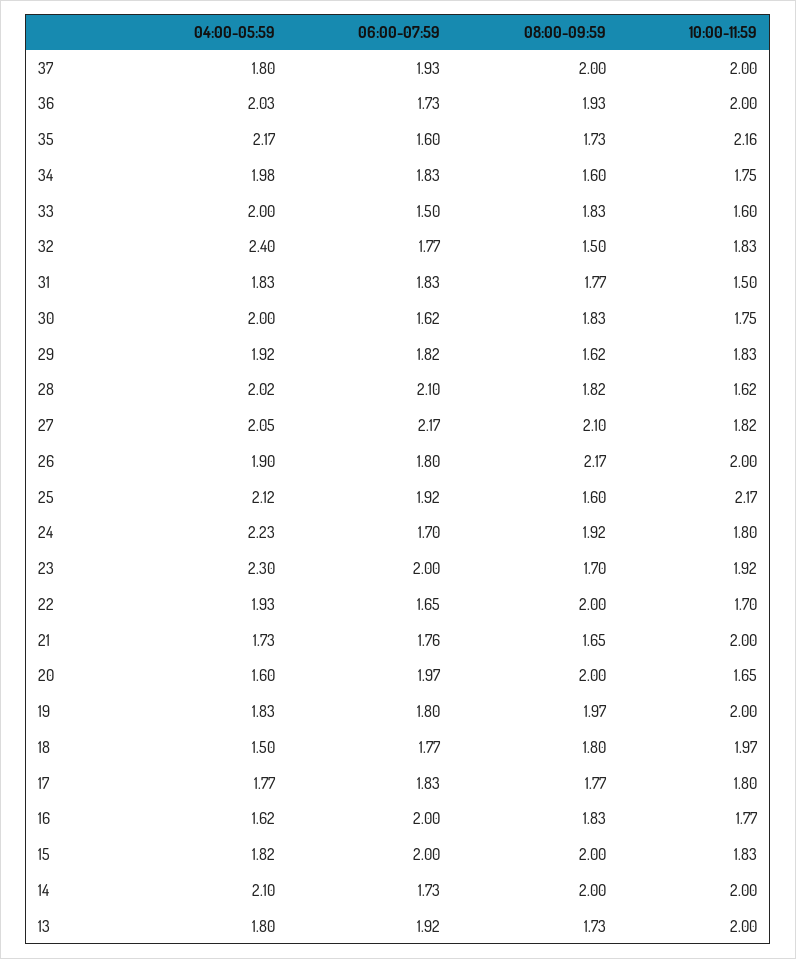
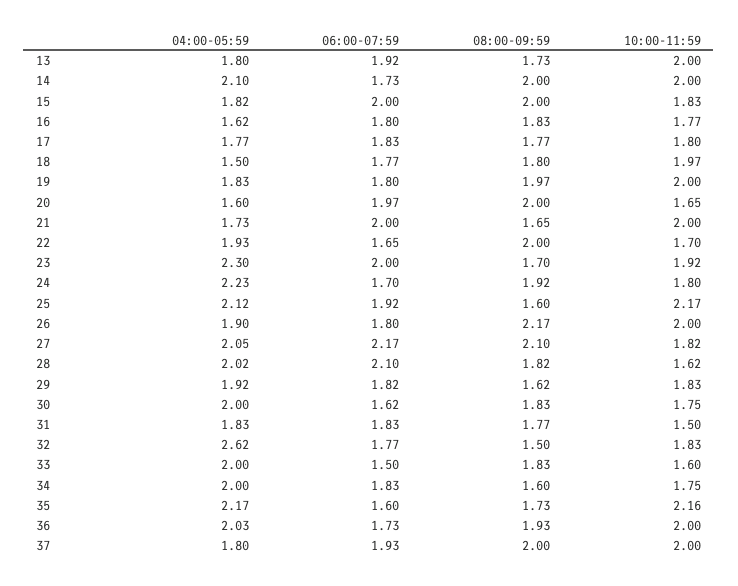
  {
    "04:00-05:59": {
      "37": 1.8,
      "36": 2.03,
      "35": 2.17,
-     "34": 1.98,
+     "34": 2,
      "33": 2,
-     "32": 2.4,
+     "32": 2.62,
      "31": 1.83,
      "30": 2,
      "29": 1.92,
      "28": 2.02,
      "27": 2.05,
      "26": 1.9,
      "25": 2.12,
      "24": 2.23,
      "23": 2.3,
      "22": 1.93,
      "21": 1.73,
      "20": 1.6,
      "19": 1.83,
      "18": 1.5,
      "17": 1.77,
      "16": 1.62,
      "15": 1.82,
      "14": 2.1,
      "13": 1.8
    },
    "06:00-07:59": {
      "37": 1.93,
      "36": 1.73,
      "35": 1.6,
      "34": 1.83,
      "33": 1.5,
      "32": 1.77,
      "31": 1.83,
      "30": 1.62,
      "29": 1.82,
      "28": 2.1,
      "27": 2.17,
      "26": 1.8,
      "25": 1.92,
      "24": 1.7,
      "23": 2,
      "22": 1.65,
-     "21": 1.76,
+     "21": 2,
      "20": 1.97,
      "19": 1.8,
      "18": 1.77,
      "17": 1.83,
-     "16": 2,
+     "16": 1.8,
      "15": 2,
      "14": 1.73,
      "13": 1.92
    },
    "08:00-09:59": {
      "37": 2,
      "36": 1.93,
      "35": 1.73,
      "34": 1.6,
      "33": 1.83,
      "32": 1.5,
      "31": 1.77,
      "30": 1.83,
      "29": 1.62,
      "28": 1.82,
      "27": 2.1,
      "26": 2.17,
      "25": 1.6,
      "24": 1.92,
      "23": 1.7,
      "22": 2,
      "21": 1.65,
      "20": 2,
      "19": 1.97,
      "18": 1.8,
      "17": 1.77,
      "16": 1.83,
      "15": 2,
      "14": 2,
      "13": 1.73
    },
    "10:00-11:59": {
      "37": 2,
      "36": 2,
      "35": 2.16,
      "34": 1.75,
      "33": 1.6,
      "32": 1.83,
      "31": 1.5,
      "30": 1.75,
      "29": 1.83,
      "28": 1.62,
      "27": 1.82,
      "26": 2,
      "25": 2.17,
      "24": 1.8,
      "23": 1.92,
      "22": 1.7,
      "21": 2,
      "20": 1.65,
      "19": 2,
      "18": 1.97,
      "17": 1.8,
      "16": 1.77,
      "15": 1.83,
      "14": 2,
      "13": 2
    }
  }

